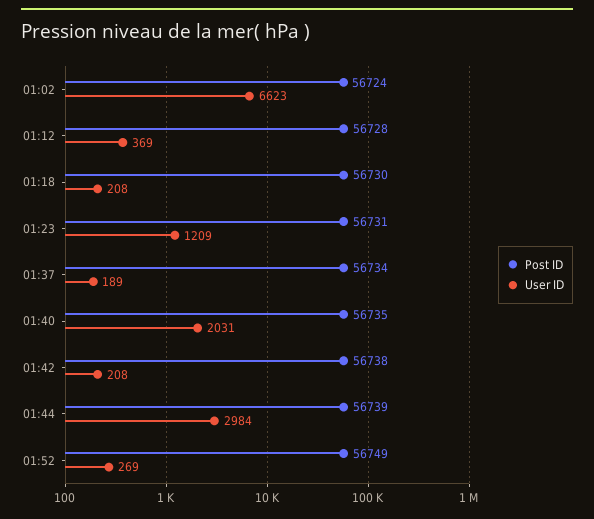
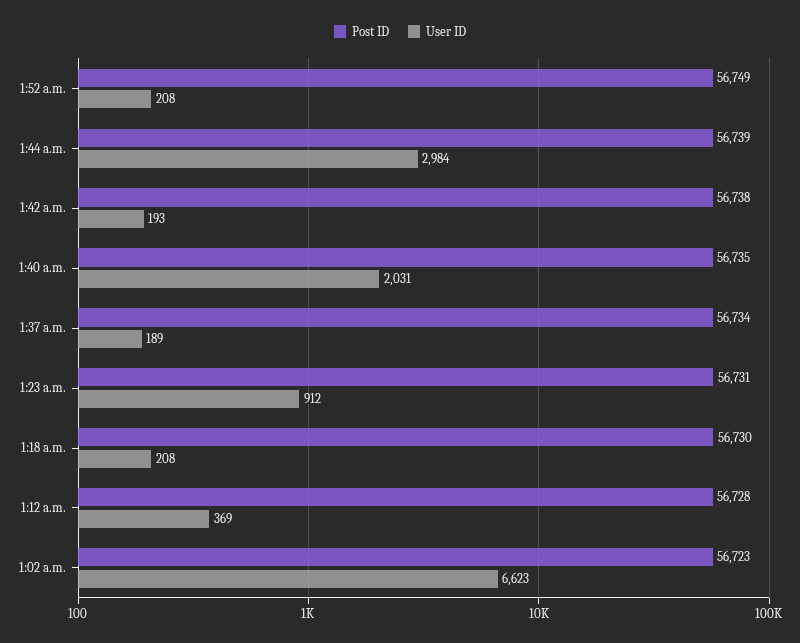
  {
    "Post ID": {
-     "01:02": 56724,
+     "01:02": 56723,
      "01:12": 56728,
      "01:18": 56730,
      "01:23": 56731,
      "01:37": 56734,
      "01:40": 56735,
      "01:42": 56738,
      "01:44": 56739,
      "01:52": 56749
    },
    "User ID": {
      "01:02": 6623,
      "01:12": 369,
      "01:18": 208,
-     "01:23": 1209,
+     "01:23": 912,
      "01:37": 189,
      "01:40": 2031,
-     "01:42": 208,
+     "01:42": 193,
      "01:44": 2984,
-     "01:52": 269
+     "01:52": 208
    }
  }

